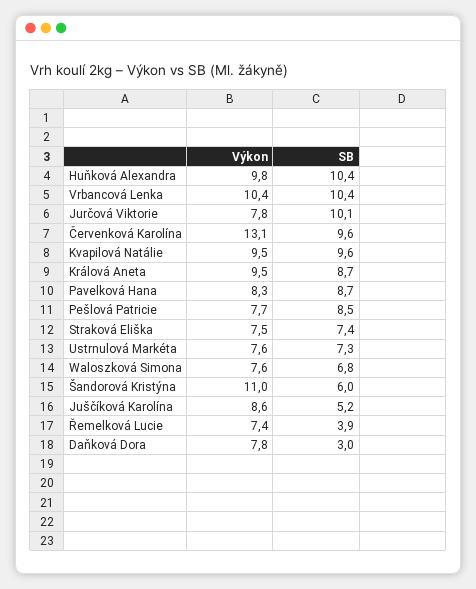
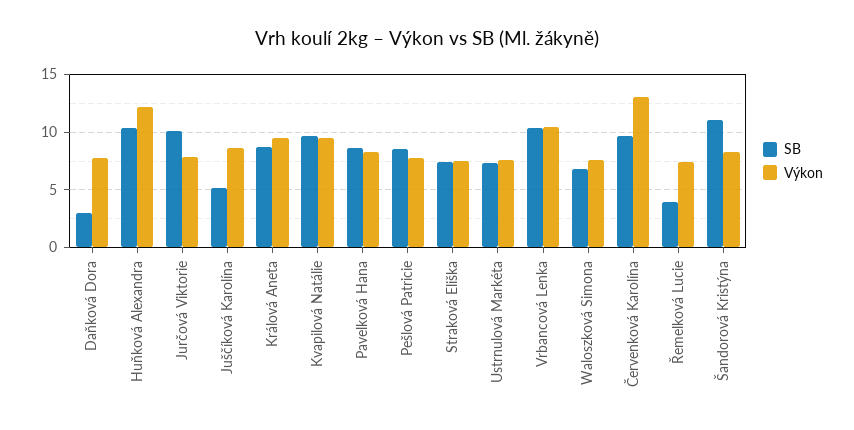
  {
    "Výkon": {
-     "Huňková Alexandra": 9.8,
+     "Huňková Alexandra": 12,
      "Vrbancová Lenka": 10.4,
      "Jurčová Viktorie": 7.8,
      "Červenková Karolína": 13.1,
      "Kvapilová Natálie": 9.5,
      "Králová Aneta": 9.5,
      "Pavelková Hana": 8.3,
      "Pešlová Patricie": 7.7,
      "Straková Eliška": 7.5,
      "Ustrnulová Markéta": 7.6,
      "Waloszková Simona": 7.6,
-     "Šandorová Kristýna": 11,
+     "Šandorová Kristýna": 8,
      "Juščíková Karolína": 8.6,
      "Řemelková Lucie": 7.4,
      "Daňková Dora": 7.8
    },
    "SB": {
      "Huňková Alexandra": 10.4,
      "Vrbancová Lenka": 10.4,
      "Jurčová Viktorie": 10.1,
      "Červenková Karolína": 9.6,
      "Kvapilová Natálie": 9.6,
      "Králová Aneta": 8.7,
      "Pavelková Hana": 8.7,
      "Pešlová Patricie": 8.5,
      "Straková Eliška": 7.4,
      "Ustrnulová Markéta": 7.3,
      "Waloszková Simona": 6.8,
-     "Šandorová Kristýna": 6,
+     "Šandorová Kristýna": 11,
      "Juščíková Karolína": 5.2,
      "Řemelková Lucie": 3.9,
      "Daňková Dora": 3
    }
  }

